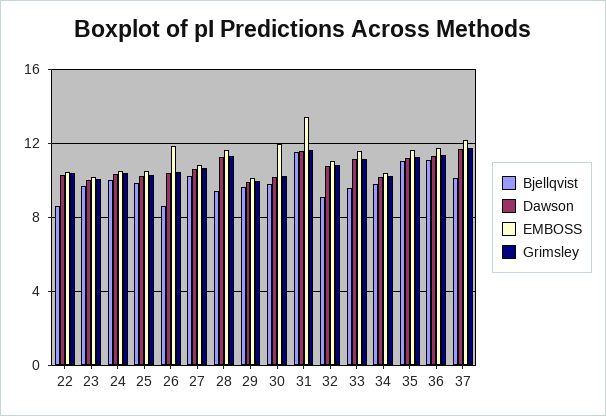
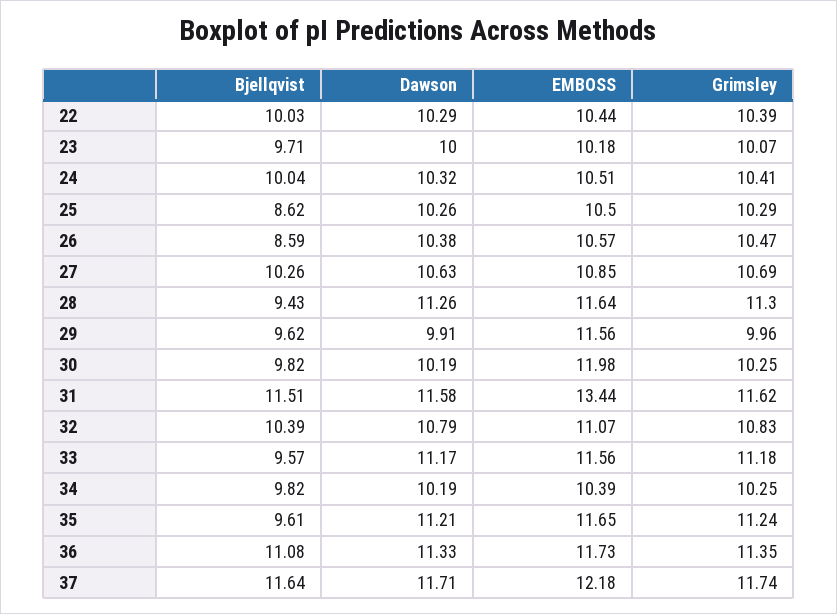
  {
    "Bjellqvist": {
-     "22": 8.5,
+     "22": 10.03,
      "23": 9.71,
      "24": 10.04,
-     "25": 10,
+     "25": 8.62,
      "26": 8.59,
      "27": 10.26,
      "28": 9.43,
      "29": 9.62,
      "30": 9.82,
      "31": 11.51,
-     "32": 9,
+     "32": 10.39,
      "33": 9.57,
      "34": 9.82,
-     "35": 11,
+     "35": 9.61,
      "36": 11.08,
-     "37": 10
+     "37": 11.64
    },
    "Dawson": {
      "22": 10.29,
      "23": 10,
      "24": 10.32,
      "25": 10.26,
      "26": 10.38,
      "27": 10.63,
      "28": 11.26,
      "29": 9.91,
      "30": 10.19,
      "31": 11.58,
      "32": 10.79,
      "33": 11.17,
      "34": 10.19,
      "35": 11.21,
      "36": 11.33,
      "37": 11.71
    },
    "EMBOSS": {
      "22": 10.44,
      "23": 10.18,
      "24": 10.51,
      "25": 10.5,
-     "26": 12,
+     "26": 10.57,
      "27": 10.85,
      "28": 11.64,
-     "29": 10,
+     "29": 11.56,
      "30": 11.98,
      "31": 13.44,
      "32": 11.07,
      "33": 11.56,
      "34": 10.39,
      "35": 11.65,
      "36": 11.73,
      "37": 12.18
    },
    "Grimsley": {
      "22": 10.39,
      "23": 10.07,
      "24": 10.41,
      "25": 10.29,
      "26": 10.47,
      "27": 10.69,
      "28": 11.3,
      "29": 9.96,
      "30": 10.25,
      "31": 11.62,
      "32": 10.83,
      "33": 11.18,
      "34": 10.25,
      "35": 11.24,
      "36": 11.35,
      "37": 11.74
    }
  }

